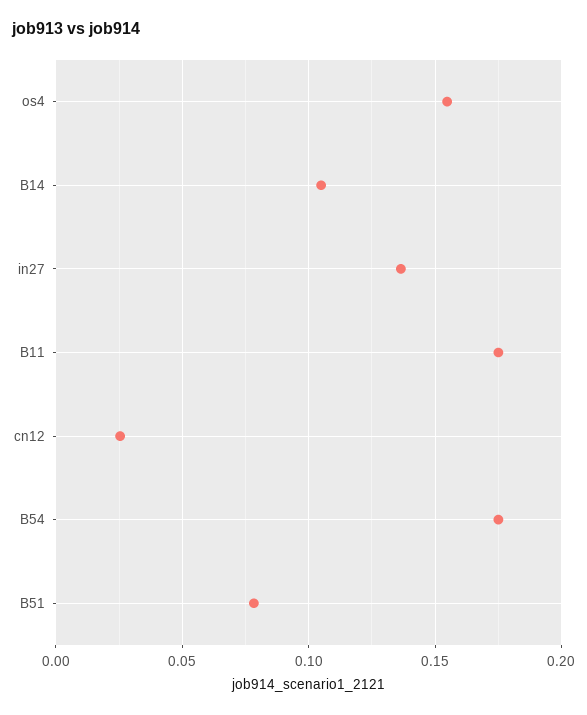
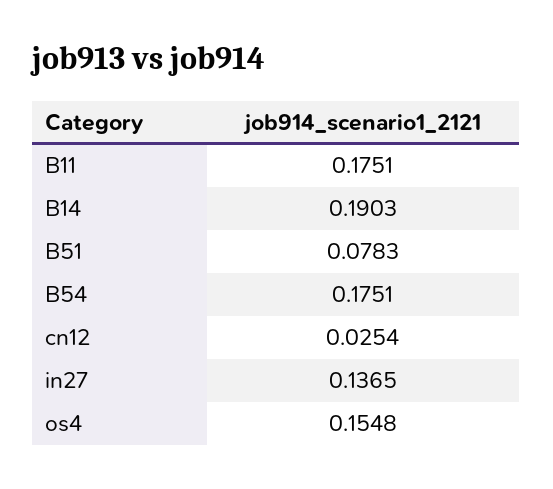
  {
    "os4": 0.1548,
-   "B14": 0.105,
+   "B14": 0.1903,
    "in27": 0.1365,
    "B11": 0.1751,
    "cn12": 0.0254,
    "B54": 0.1751,
    "B51": 0.0783
  }

